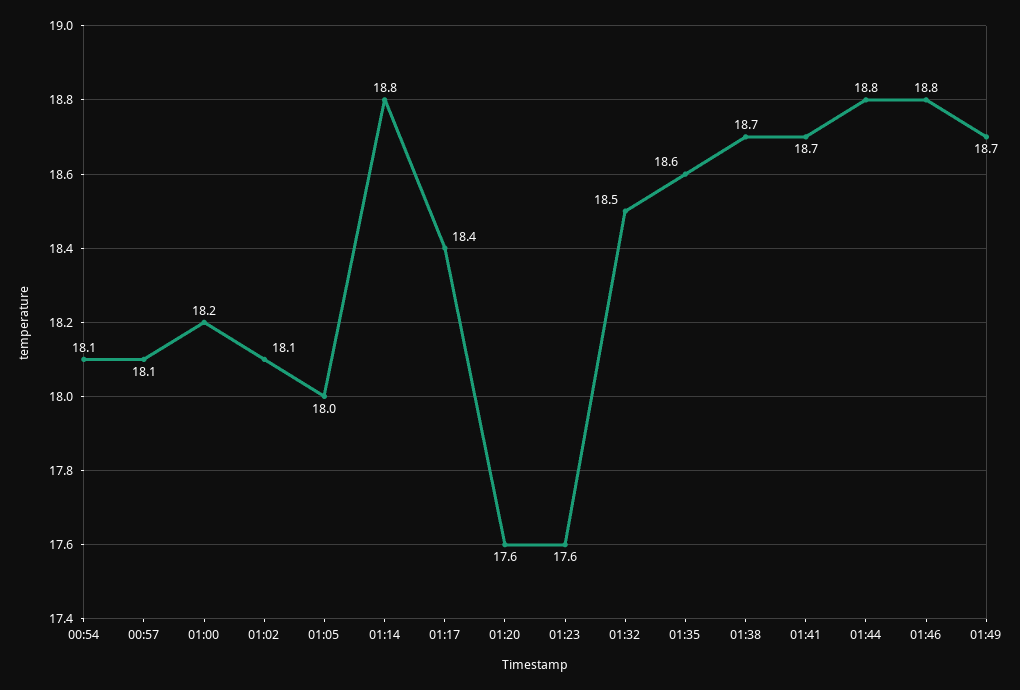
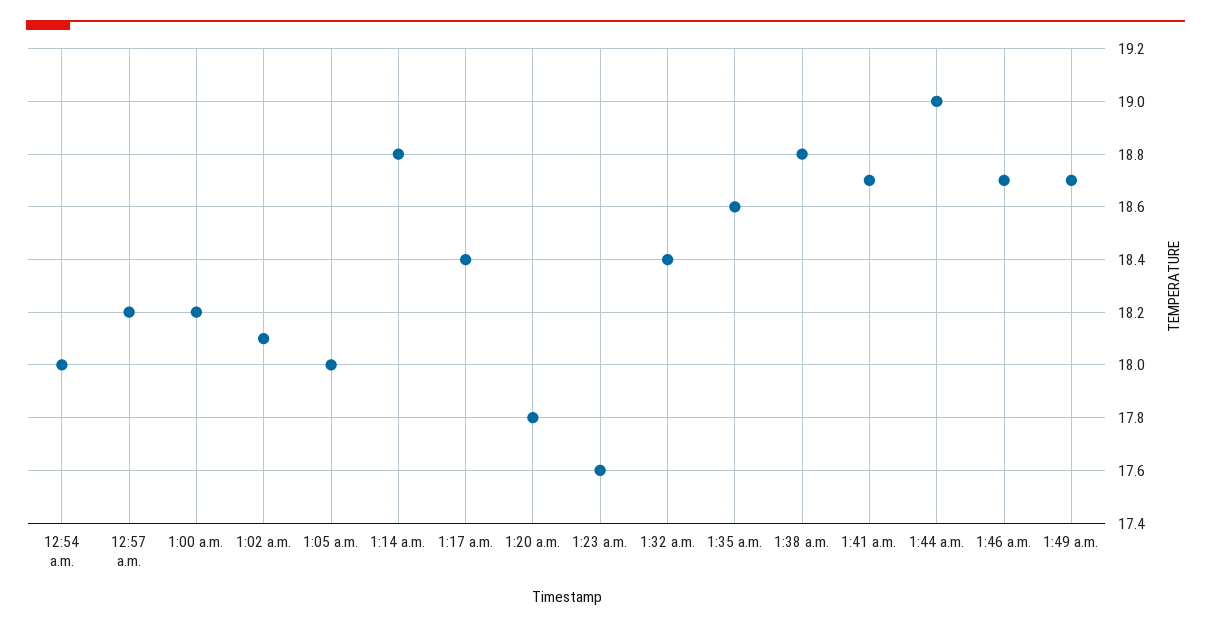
  {
-   "00:54": 18.1,
+   "00:54": 18,
-   "00:57": 18.1,
+   "00:57": 18.2,
    "01:00": 18.2,
    "01:02": 18.1,
    "01:05": 18,
    "01:14": 18.8,
    "01:17": 18.4,
-   "01:20": 17.6,
+   "01:20": 17.8,
    "01:23": 17.6,
-   "01:32": 18.5,
+   "01:32": 18.4,
    "01:35": 18.6,
-   "01:38": 18.7,
+   "01:38": 18.8,
    "01:41": 18.7,
-   "01:44": 18.8,
+   "01:44": 19,
-   "01:46": 18.8,
+   "01:46": 18.7,
    "01:49": 18.7
  }

